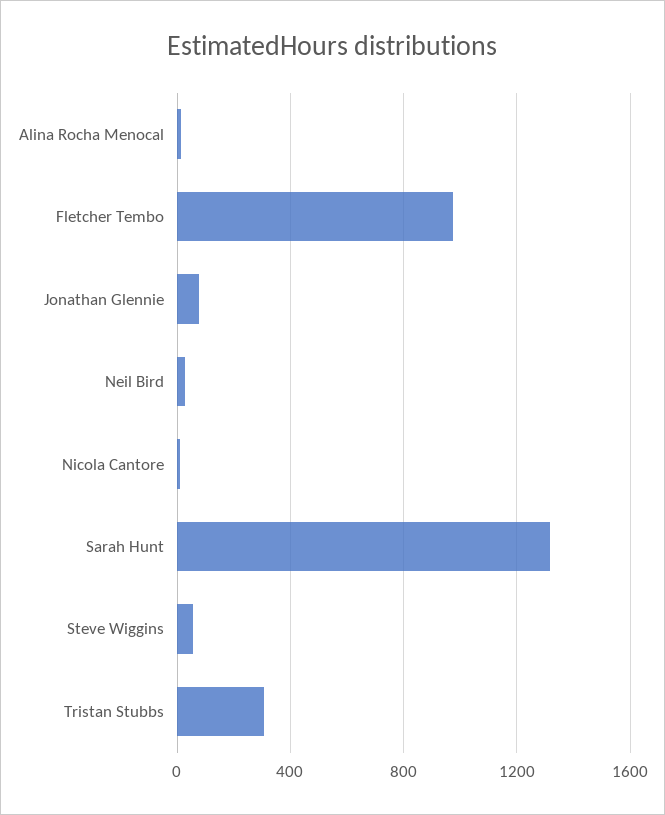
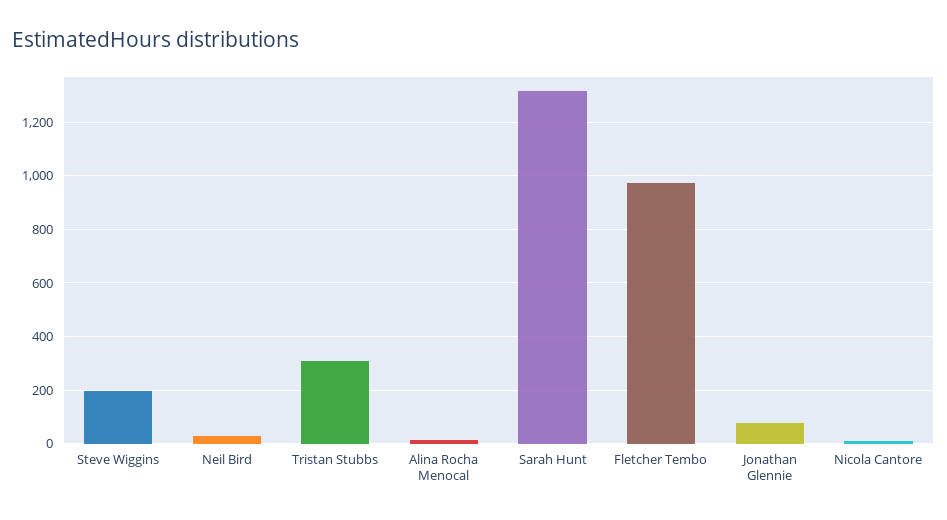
  {
    "Alina Rocha Menocal": 25,
    "Fletcher Tembo": 975,
    "Jonathan Glennie": 75,
    "Neil Bird": 25,
    "Nicola Cantore": 0,
    "Sarah Hunt": 1325,
-   "Steve Wiggins": 50,
+   "Steve Wiggins": 200,
    "Tristan Stubbs": 300
  }

